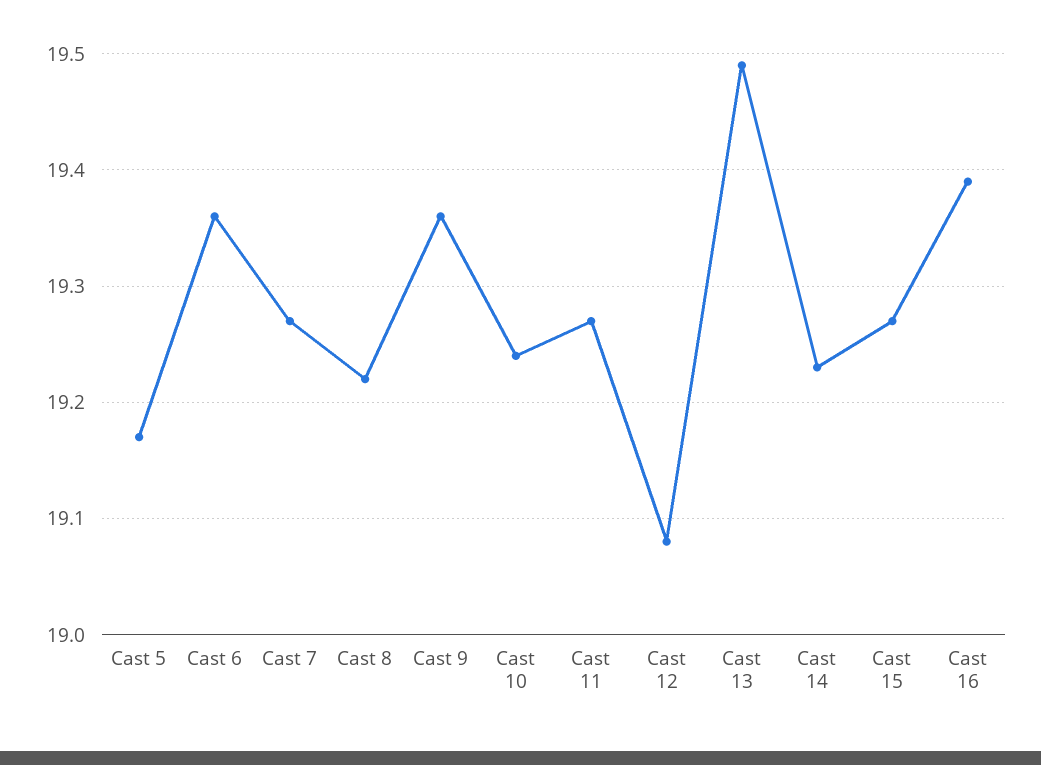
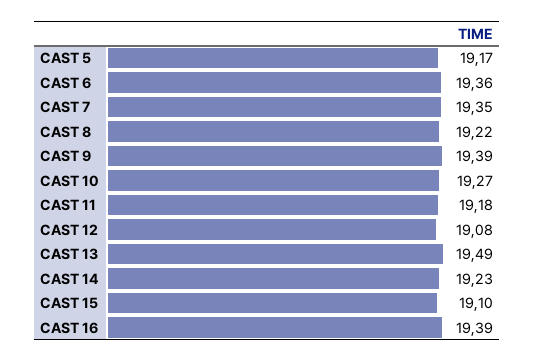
  {
    "Cast 5": 19.17,
    "Cast 6": 19.36,
-   "Cast 7": 19.27,
+   "Cast 7": 19.35,
    "Cast 8": 19.22,
-   "Cast 9": 19.36,
+   "Cast 9": 19.39,
-   "Cast 10": 19.24,
+   "Cast 10": 19.27,
-   "Cast 11": 19.27,
+   "Cast 11": 19.18,
    "Cast 12": 19.08,
    "Cast 13": 19.49,
    "Cast 14": 19.23,
-   "Cast 15": 19.27,
+   "Cast 15": 19.1,
    "Cast 16": 19.39
  }

